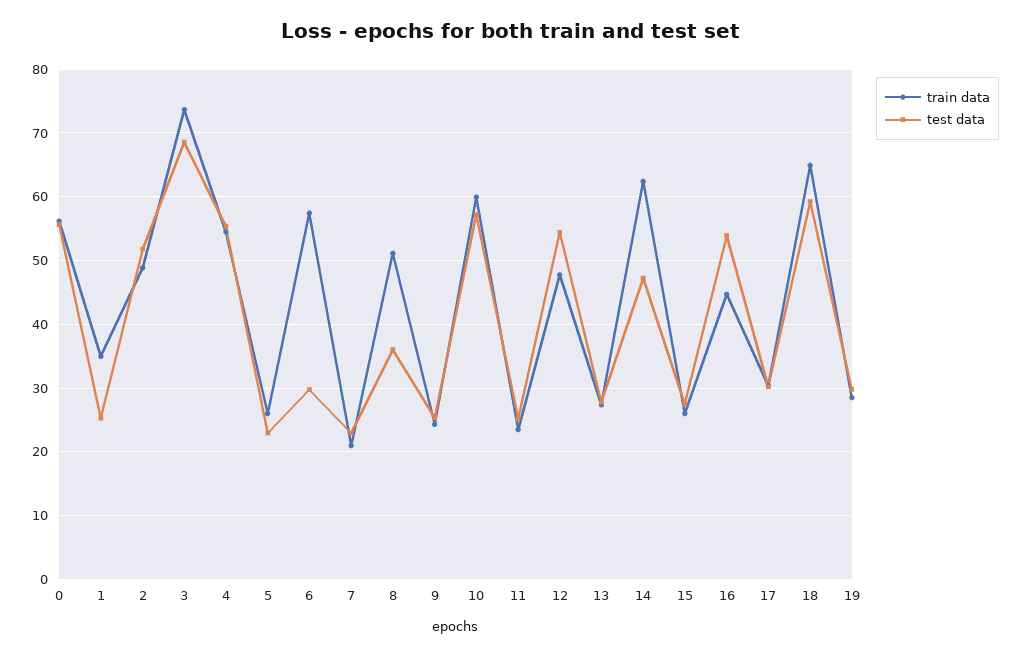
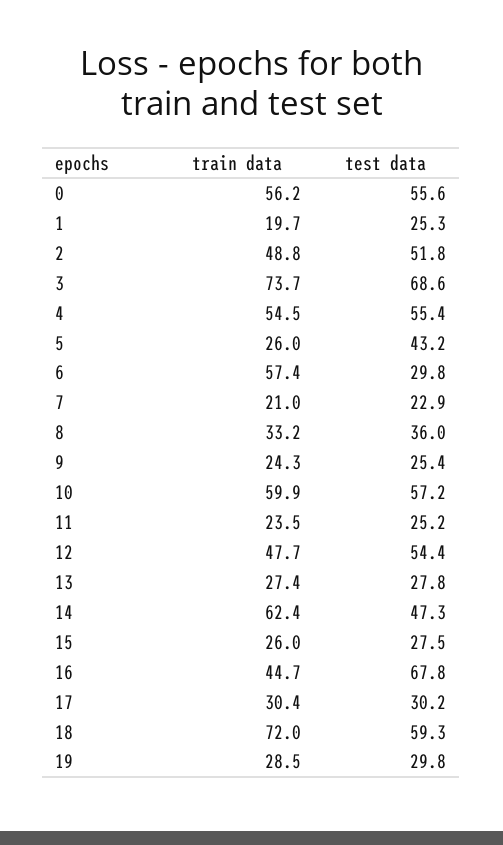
  {
    "train data": {
      "0": 56.2,
-     "1": 35,
+     "1": 19.7,
      "2": 48.8,
      "3": 73.7,
      "4": 54.5,
      "5": 26,
      "6": 57.4,
      "7": 21,
-     "8": 51,
+     "8": 33.2,
      "9": 24.3,
      "10": 59.9,
      "11": 23.5,
      "12": 47.7,
      "13": 27.4,
      "14": 62.4,
      "15": 26,
      "16": 44.7,
      "17": 30.4,
-     "18": 65,
+     "18": 72,
      "19": 28.5
    },
    "test data": {
      "0": 55.6,
      "1": 25.3,
      "2": 51.8,
      "3": 68.6,
      "4": 55.4,
-     "5": 23,
+     "5": 43.2,
      "6": 29.8,
      "7": 22.9,
      "8": 36,
      "9": 25.4,
      "10": 57.2,
      "11": 25.2,
      "12": 54.4,
      "13": 27.8,
      "14": 47.3,
      "15": 27.5,
-     "16": 54,
+     "16": 67.8,
      "17": 30.2,
      "18": 59.3,
      "19": 29.8
    }
  }

